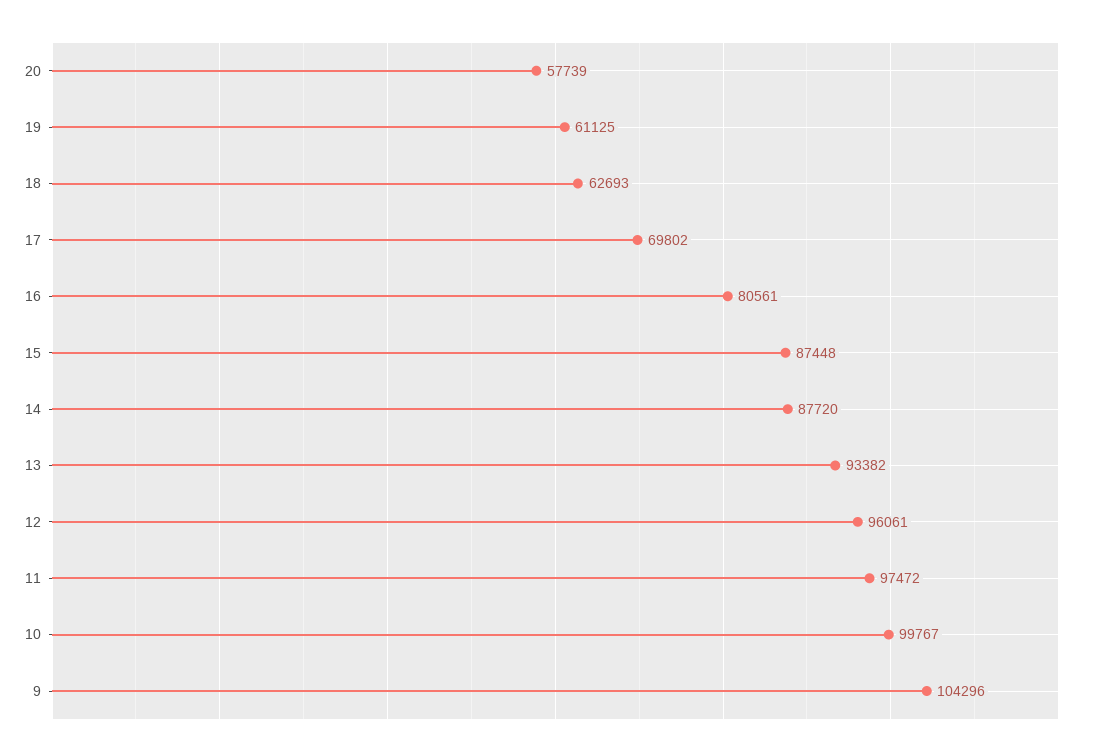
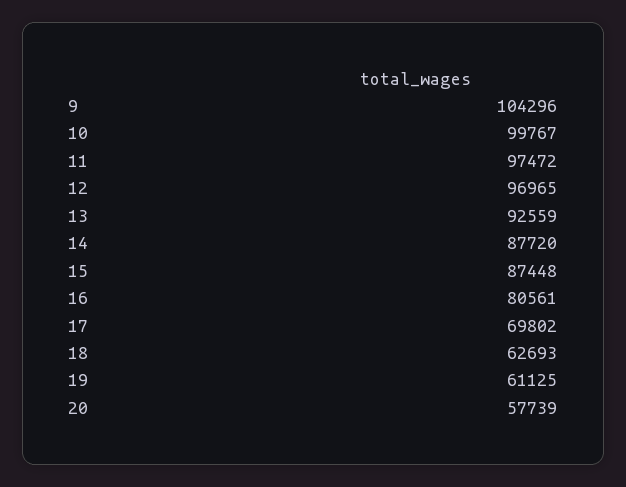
  {
    "20": 57739,
    "19": 61125,
    "18": 62693,
    "17": 69802,
    "16": 80561,
    "15": 87448,
    "14": 87720,
-   "13": 93382,
+   "13": 92559,
-   "12": 96061,
+   "12": 96965,
    "11": 97472,
    "10": 99767,
    "9": 104296
  }

